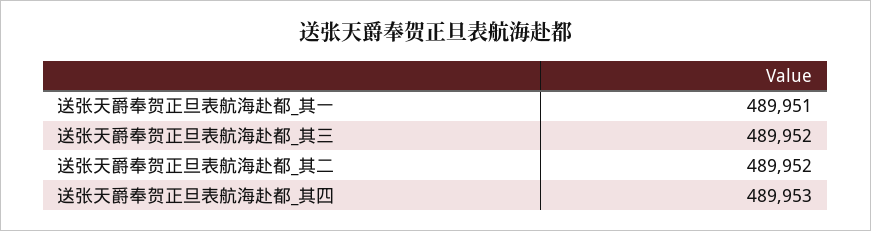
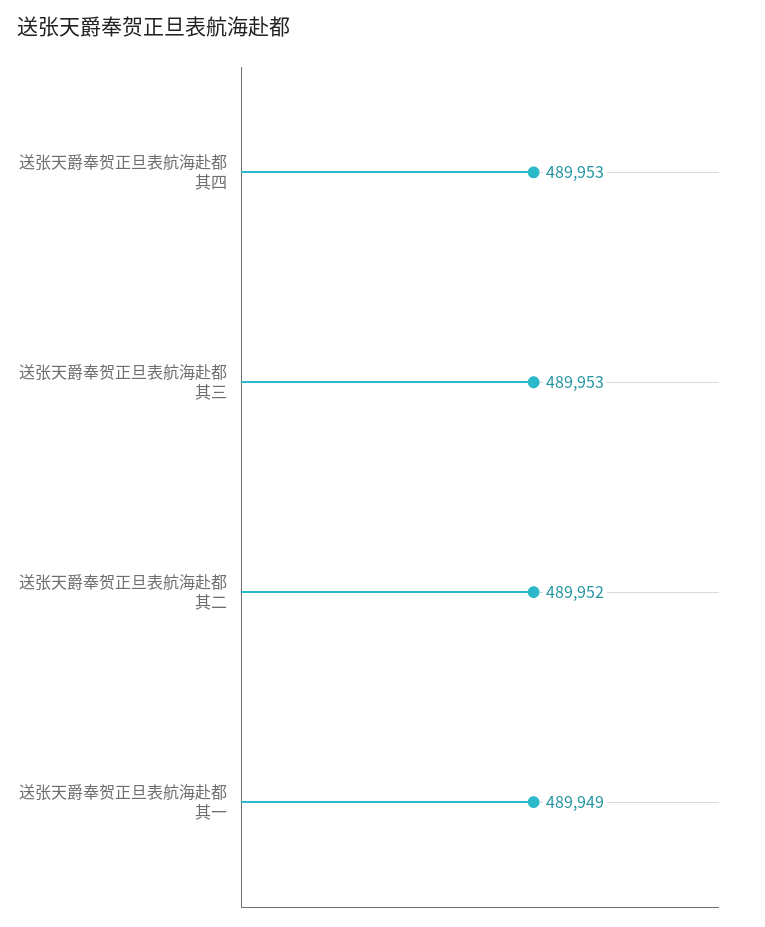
  {
-   "送张天爵奉贺正旦表航海赴都_其一": 489951,
+   "送张天爵奉贺正旦表航海赴都_其一": 489949,
-   "送张天爵奉贺正旦表航海赴都_其三": 489952,
+   "送张天爵奉贺正旦表航海赴都_其三": 489953,
    "送张天爵奉贺正旦表航海赴都_其二": 489952,
    "送张天爵奉贺正旦表航海赴都_其四": 489953
  }

